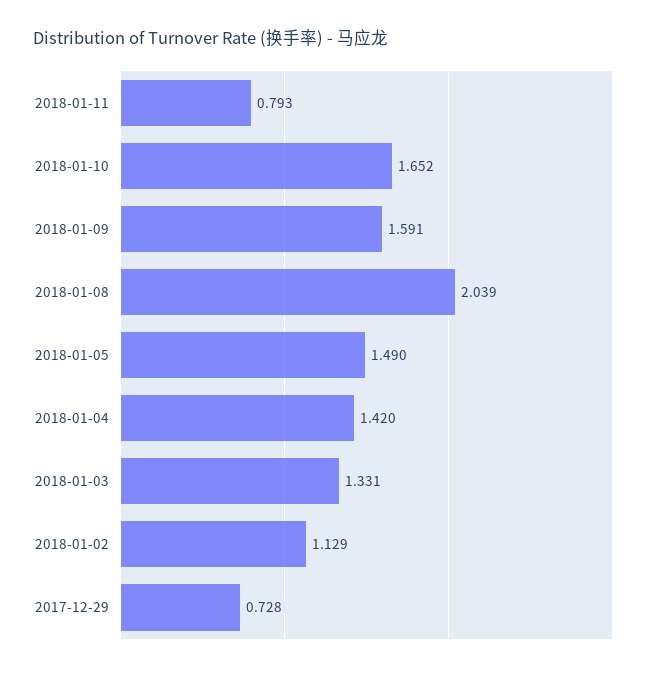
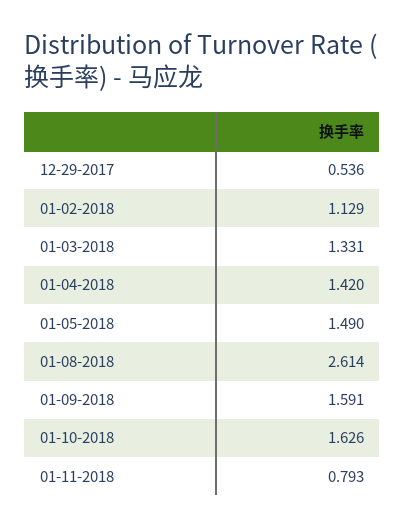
  {
    "2018-01-11": 0.793,
-   "2018-01-10": 1.652,
+   "2018-01-10": 1.626,
    "2018-01-09": 1.591,
-   "2018-01-08": 2.039,
+   "2018-01-08": 2.614,
    "2018-01-05": 1.49,
    "2018-01-04": 1.42,
    "2018-01-03": 1.331,
    "2018-01-02": 1.129,
-   "2017-12-29": 0.728
+   "2017-12-29": 0.536
  }

